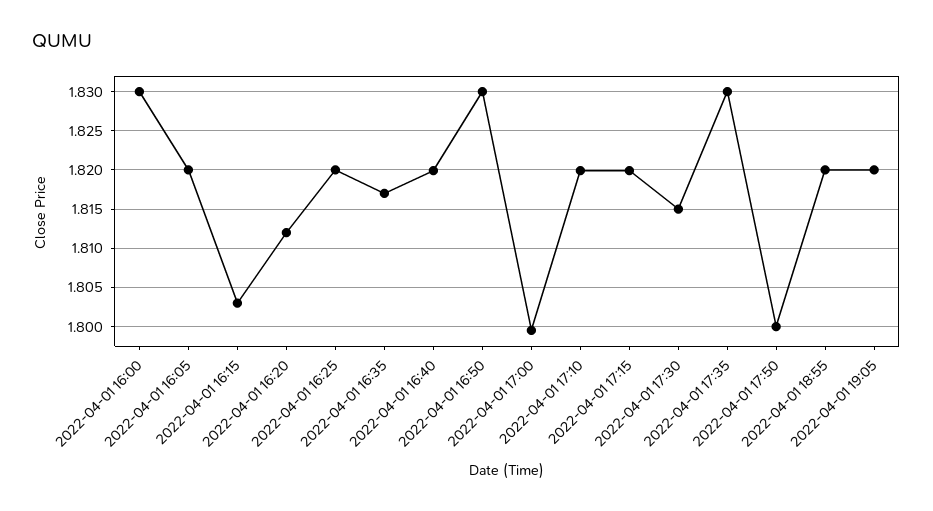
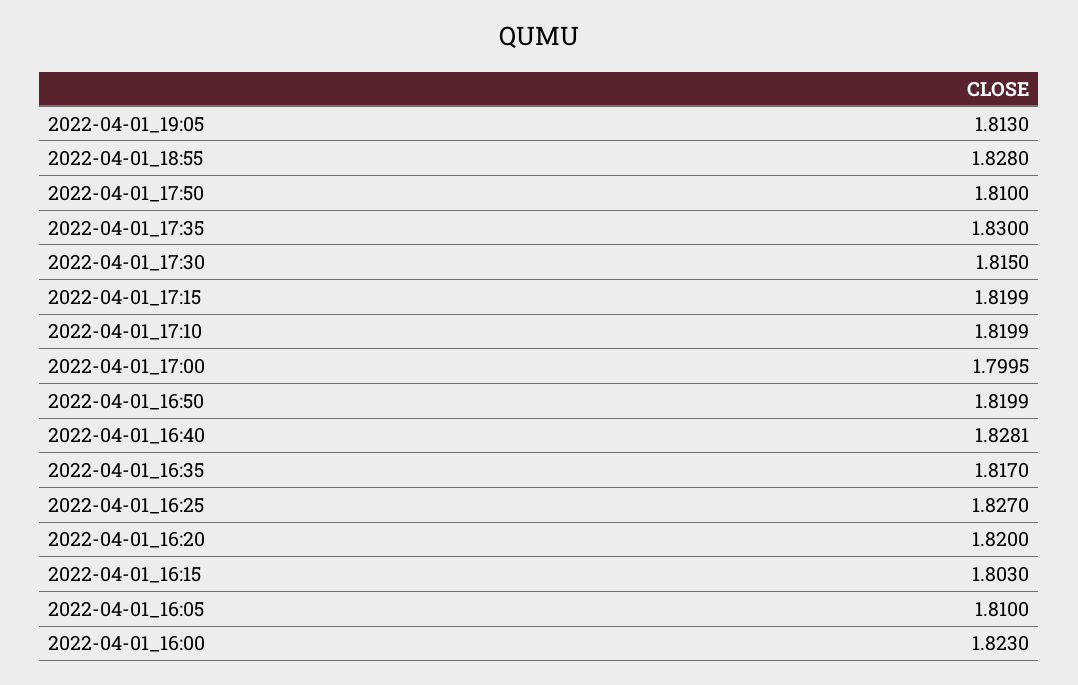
  {
-   "2022-04-01 16:00": 1.83,
+   "2022-04-01 16:00": 1.823,
-   "2022-04-01 16:05": 1.82,
+   "2022-04-01 16:05": 1.81,
    "2022-04-01 16:15": 1.803,
-   "2022-04-01 16:20": 1.812,
+   "2022-04-01 16:20": 1.82,
-   "2022-04-01 16:25": 1.82,
+   "2022-04-01 16:25": 1.827,
    "2022-04-01 16:35": 1.817,
-   "2022-04-01 16:40": 1.82,
+   "2022-04-01 16:40": 1.8281,
-   "2022-04-01 16:50": 1.83,
+   "2022-04-01 16:50": 1.8199,
    "2022-04-01 17:00": 1.7995,
    "2022-04-01 17:10": 1.8199,
    "2022-04-01 17:15": 1.8199,
    "2022-04-01 17:30": 1.815,
    "2022-04-01 17:35": 1.83,
-   "2022-04-01 17:50": 1.8,
+   "2022-04-01 17:50": 1.81,
-   "2022-04-01 18:55": 1.82,
+   "2022-04-01 18:55": 1.828,
-   "2022-04-01 19:05": 1.82
+   "2022-04-01 19:05": 1.813
  }

